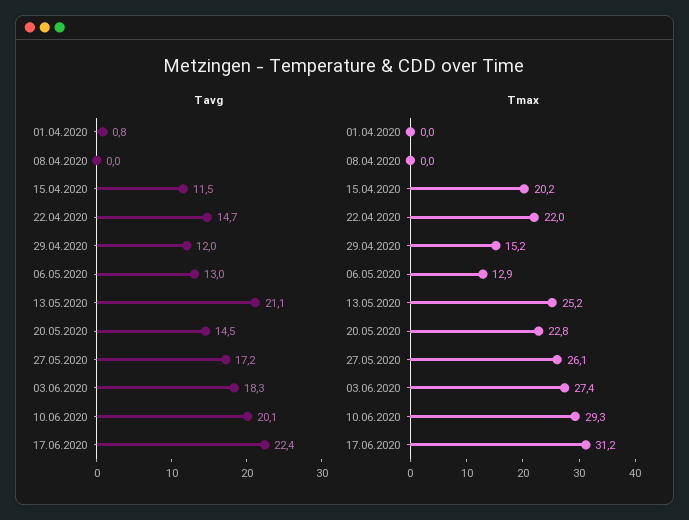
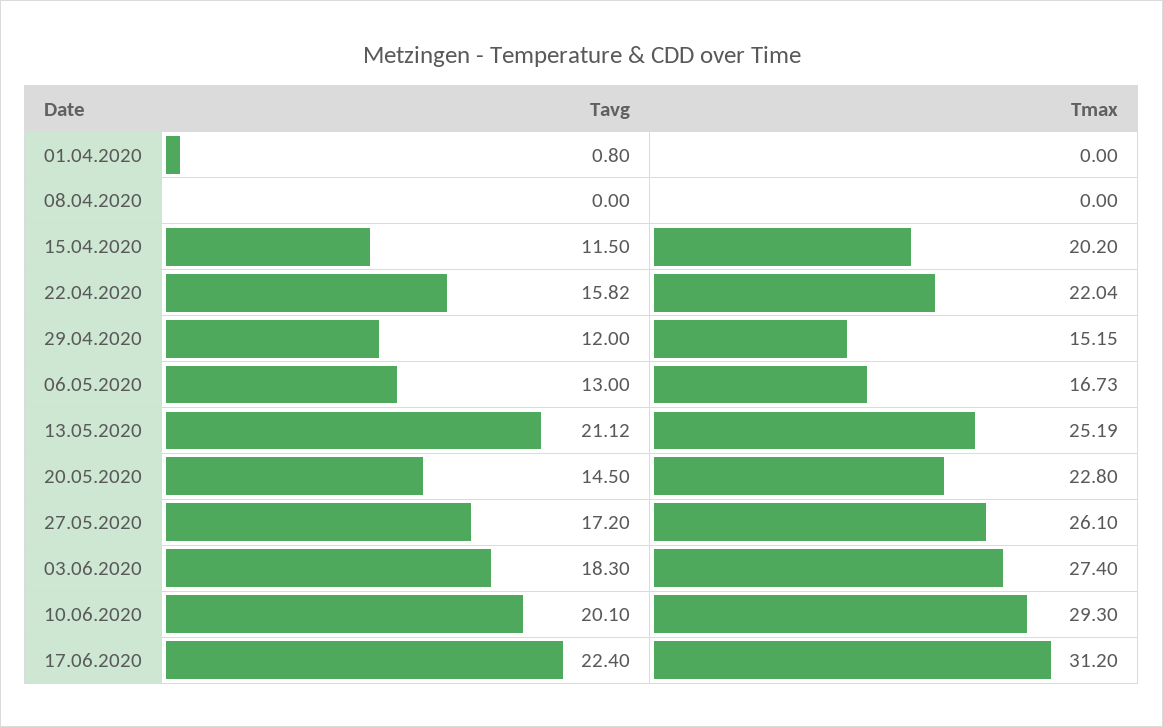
  {
    "Tavg": {
      "01.04.2020": 0.8,
      "08.04.2020": 0,
      "15.04.2020": 11.5,
-     "22.04.2020": 14.7,
+     "22.04.2020": 15.82,
      "29.04.2020": 12,
      "06.05.2020": 13,
      "13.05.2020": 21.12,
      "20.05.2020": 14.5,
      "27.05.2020": 17.2,
      "03.06.2020": 18.3,
      "10.06.2020": 20.1,
      "17.06.2020": 22.4
    },
    "Tmax": {
      "01.04.2020": 0,
      "08.04.2020": 0,
      "15.04.2020": 20.2,
      "22.04.2020": 22.04,
      "29.04.2020": 15.15,
-     "06.05.2020": 12.9,
+     "06.05.2020": 16.73,
      "13.05.2020": 25.19,
      "20.05.2020": 22.8,
      "27.05.2020": 26.1,
      "03.06.2020": 27.4,
      "10.06.2020": 29.3,
      "17.06.2020": 31.2
    }
  }

